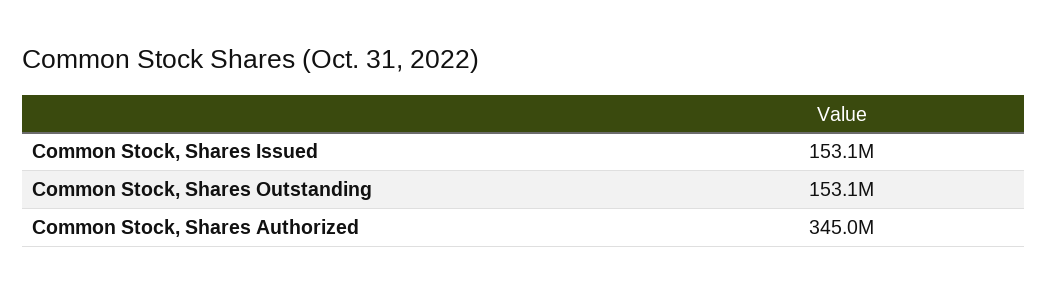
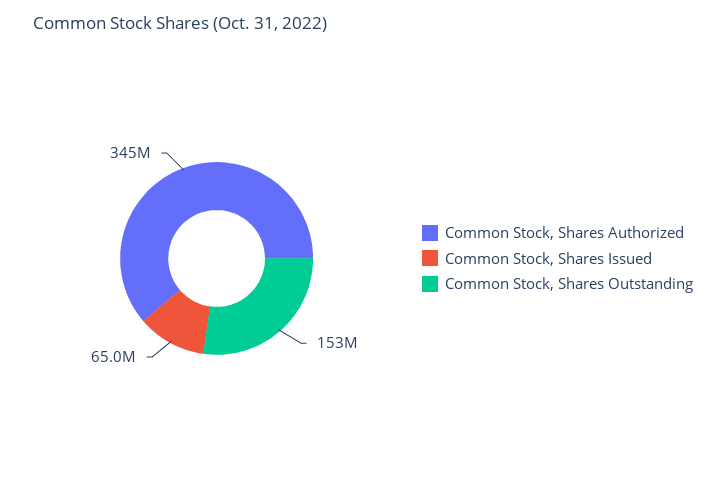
  {
-   "Common Stock, Shares Issued": 153100000,
+   "Common Stock, Shares Issued": 65000000,
    "Common Stock, Shares Outstanding": 153100000,
    "Common Stock, Shares Authorized": 345000000
  }

